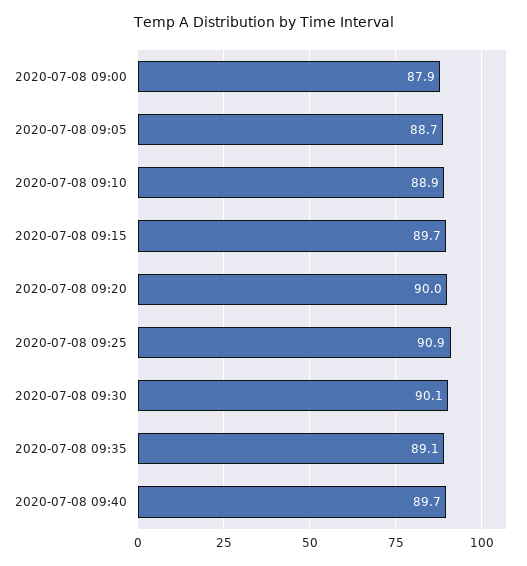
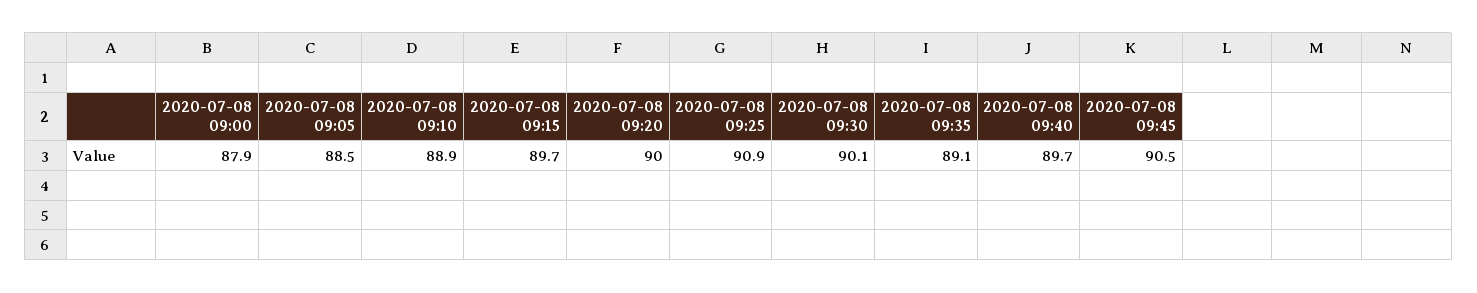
  {
    "2020-07-08 09:00": 87.9,
-   "2020-07-08 09:05": 88.7,
+   "2020-07-08 09:05": 88.5,
    "2020-07-08 09:10": 88.9,
    "2020-07-08 09:15": 89.7,
    "2020-07-08 09:20": 90,
    "2020-07-08 09:25": 90.9,
    "2020-07-08 09:30": 90.1,
    "2020-07-08 09:35": 89.1,
-   "2020-07-08 09:40": 89.7
+   "2020-07-08 09:40": 89.7,
+   "2020-07-08 09:45": 90.5
  }

